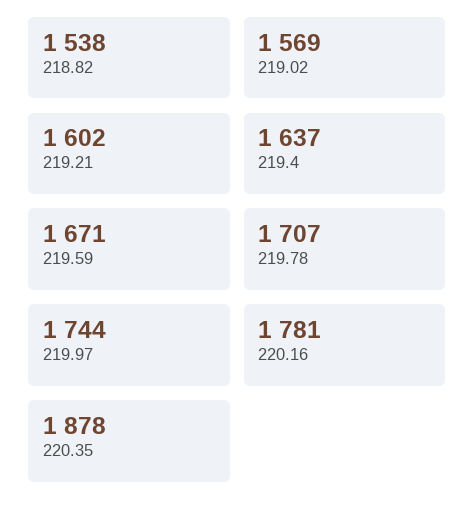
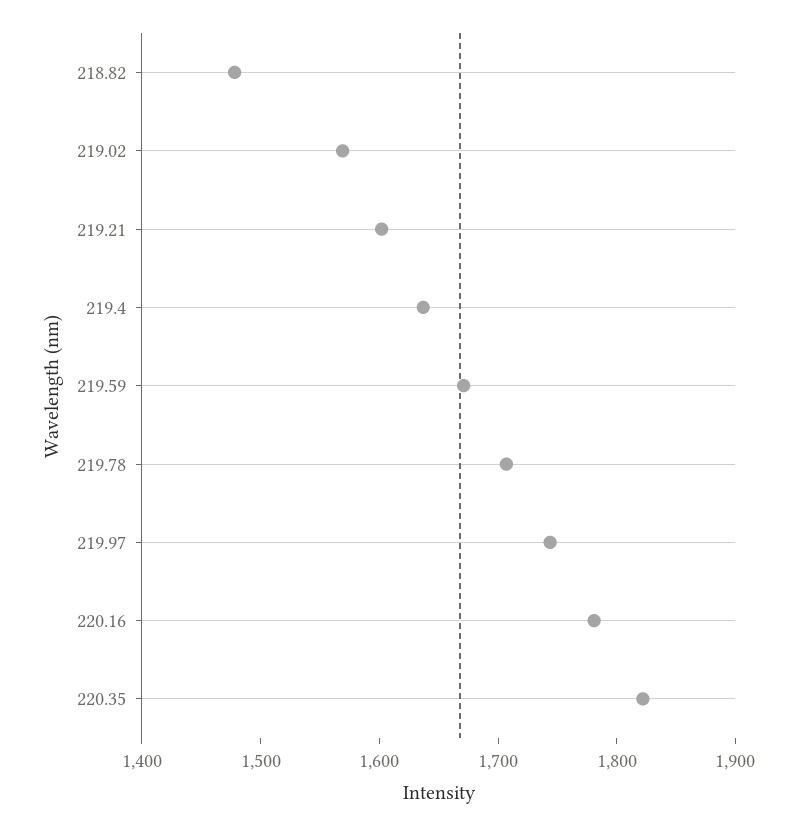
  {
-   "218.82": 1538,
+   "218.82": 1480,
    "219.02": 1569,
    "219.21": 1602,
    "219.4": 1637,
    "219.59": 1671,
    "219.78": 1707,
    "219.97": 1744,
    "220.16": 1781,
-   "220.35": 1878
+   "220.35": 1820
  }

